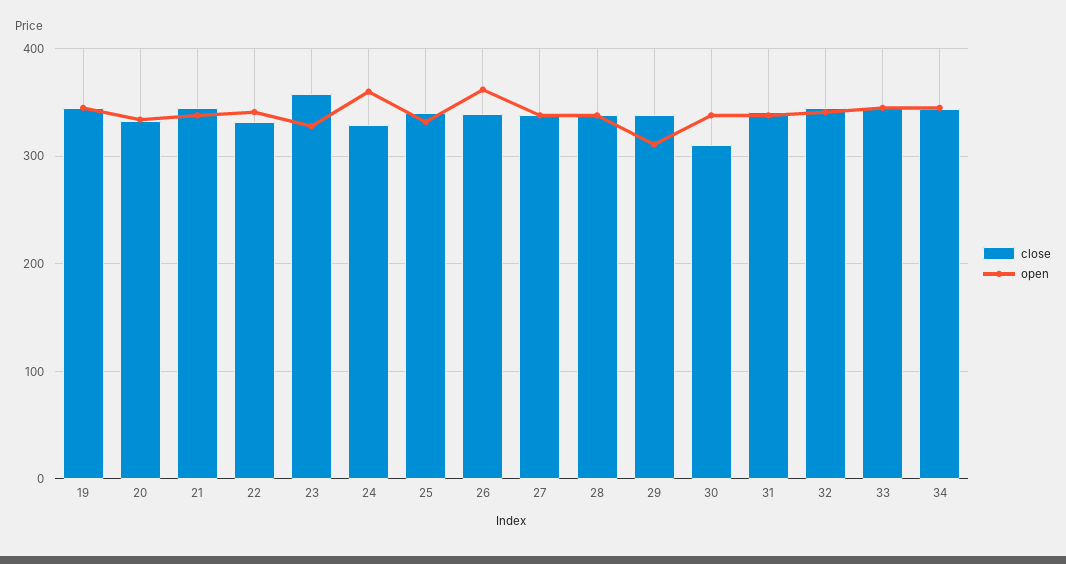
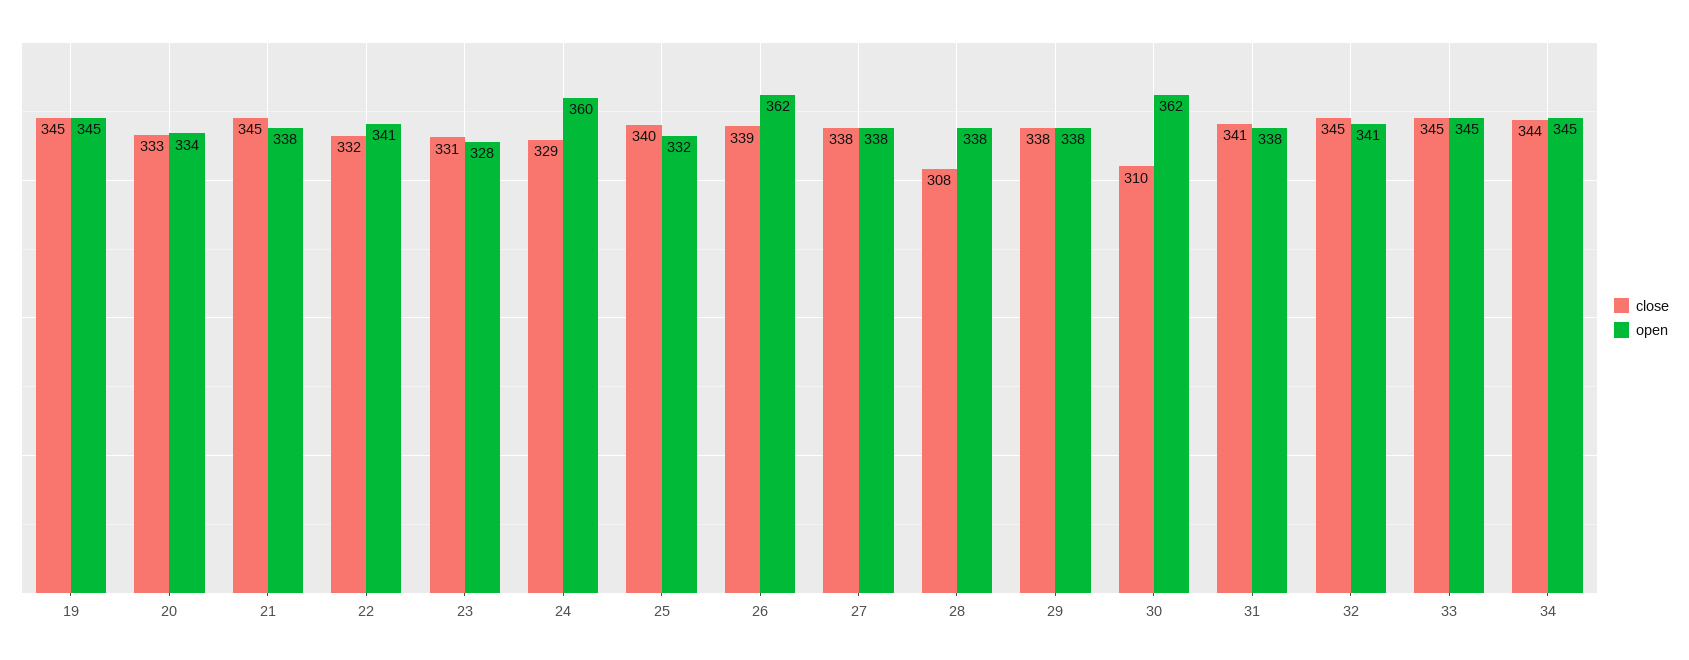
  {
    "close": {
      "19": 345,
      "20": 333,
      "21": 345,
      "22": 332,
-     "23": 360,
+     "23": 331,
      "24": 329,
      "25": 340,
      "26": 339,
      "27": 338,
-     "28": 340,
+     "28": 308,
      "29": 338,
      "30": 310,
      "31": 341,
      "32": 345,
      "33": 345,
      "34": 344
    },
    "open": {
      "19": 345,
      "20": 334,
      "21": 338,
      "22": 341,
      "23": 328,
      "24": 360,
      "25": 332,
      "26": 362,
      "27": 338,
      "28": 338,
-     "29": 310,
+     "29": 338,
-     "30": 340,
+     "30": 362,
      "31": 338,
      "32": 341,
      "33": 345,
      "34": 345
    }
  }

